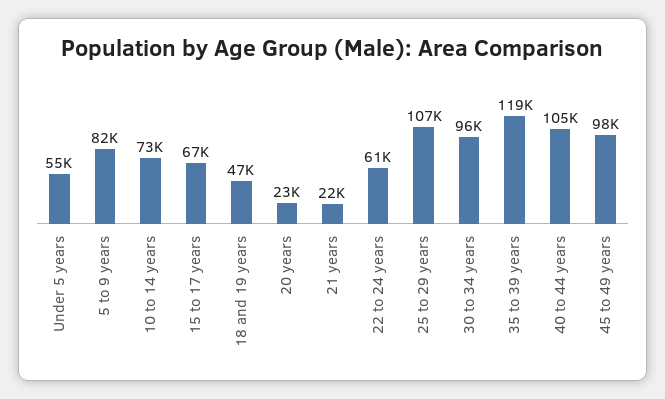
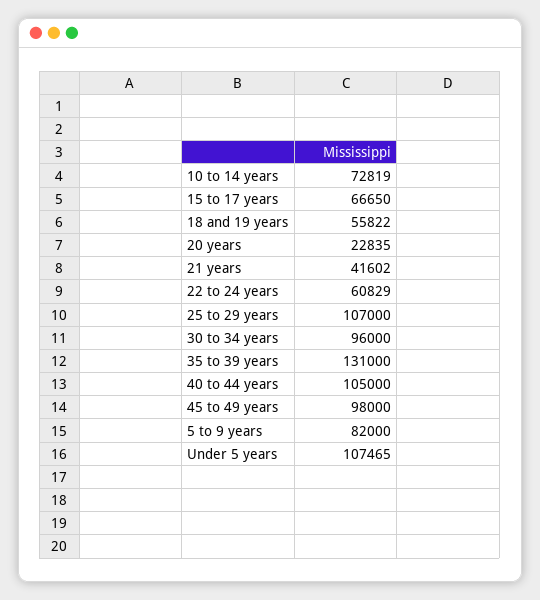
  {
-   "Under 5 years": 55000,
+   "Under 5 years": 107465,
    "5 to 9 years": 82000,
    "10 to 14 years": 72819,
    "15 to 17 years": 66650,
-   "18 and 19 years": 47000,
+   "18 and 19 years": 55822,
    "20 years": 22835,
-   "21 years": 22000,
+   "21 years": 41602,
    "22 to 24 years": 60829,
    "25 to 29 years": 107000,
    "30 to 34 years": 96000,
-   "35 to 39 years": 119000,
+   "35 to 39 years": 131000,
    "40 to 44 years": 105000,
    "45 to 49 years": 98000
  }

